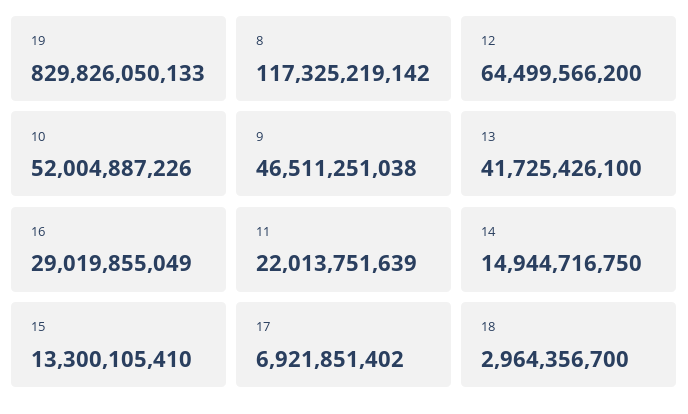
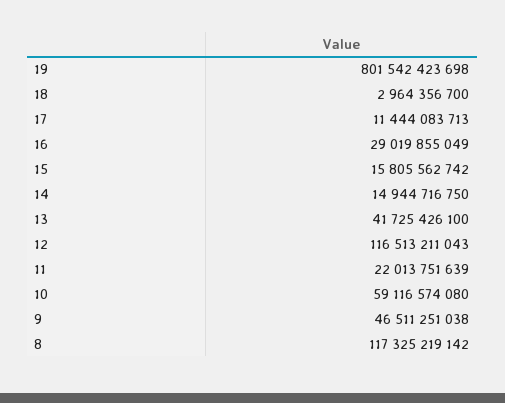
  {
-   "19": 829826050133,
+   "19": 801542423698,
    "8": 117325219142,
-   "12": 64499566200,
+   "12": 116513211043,
-   "10": 52004887226,
+   "10": 59116574080,
    "9": 46511251038,
    "13": 41725426100,
    "16": 29019855049,
    "11": 22013751639,
    "14": 14944716750,
-   "15": 13300105410,
+   "15": 15805562742,
-   "17": 6921851402,
+   "17": 11444083713,
    "18": 2964356700
  }

